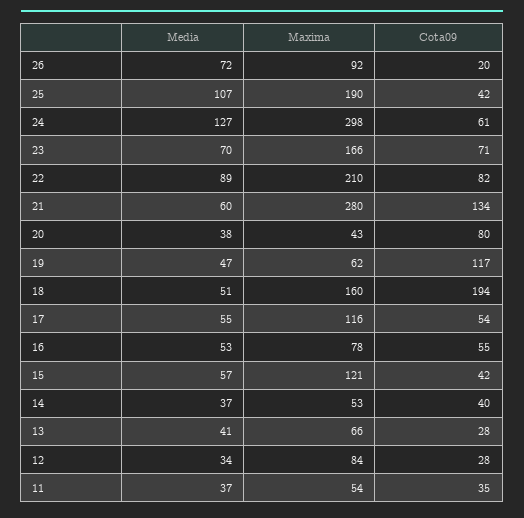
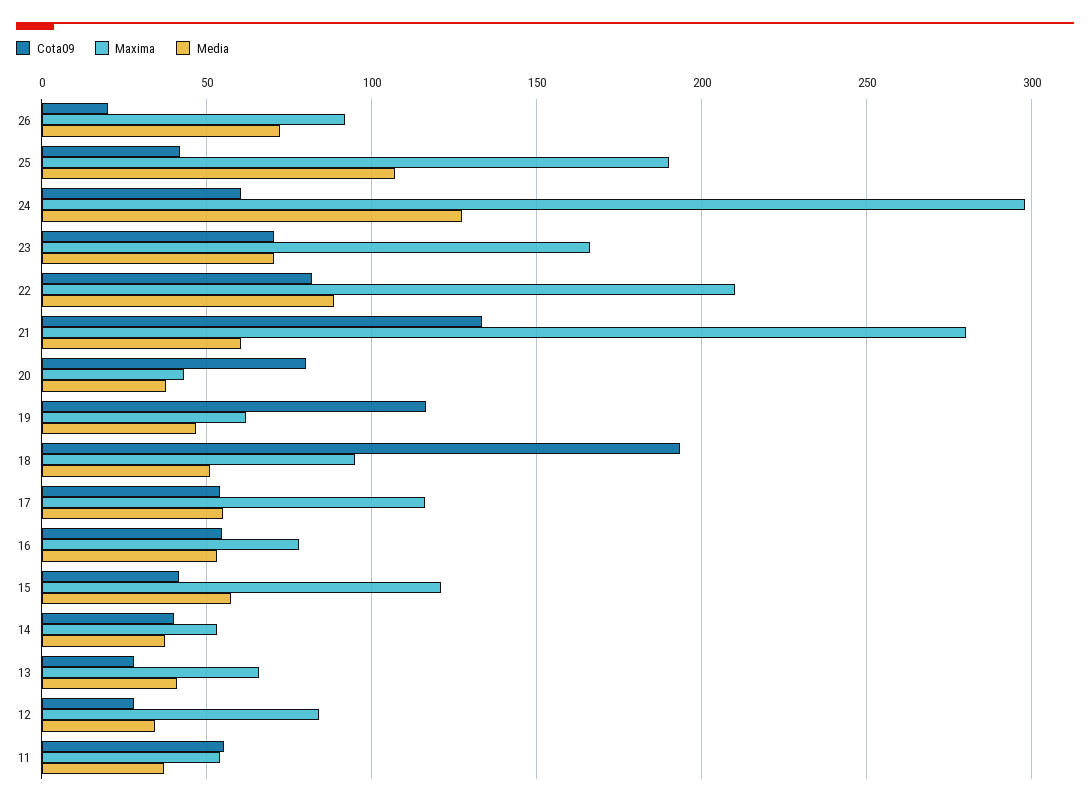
  {
    "Media": {
      "26": 72,
      "25": 107,
      "24": 127,
      "23": 70,
      "22": 89,
      "21": 60,
      "20": 38,
      "19": 47,
      "18": 51,
      "17": 55,
      "16": 53,
      "15": 57,
      "14": 37,
      "13": 41,
      "12": 34,
      "11": 37
    },
    "Maxima": {
      "26": 92,
      "25": 190,
      "24": 298,
      "23": 166,
      "22": 210,
      "21": 280,
      "20": 43,
      "19": 62,
-     "18": 160,
+     "18": 95,
      "17": 116,
      "16": 78,
      "15": 121,
      "14": 53,
      "13": 66,
      "12": 84,
      "11": 54
    },
    "Cota09": {
      "26": 20,
      "25": 42,
      "24": 61,
      "23": 71,
      "22": 82,
      "21": 134,
      "20": 80,
      "19": 117,
      "18": 194,
      "17": 54,
      "16": 55,
      "15": 42,
      "14": 40,
      "13": 28,
      "12": 28,
-     "11": 35
+     "11": 55
    }
  }

